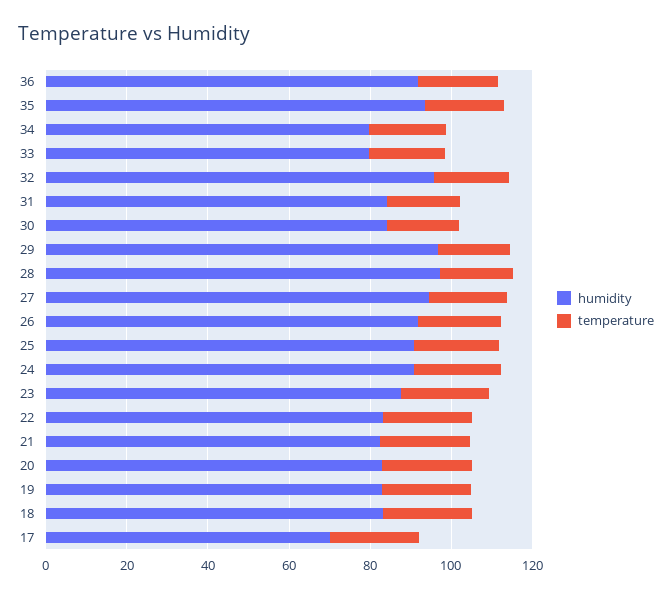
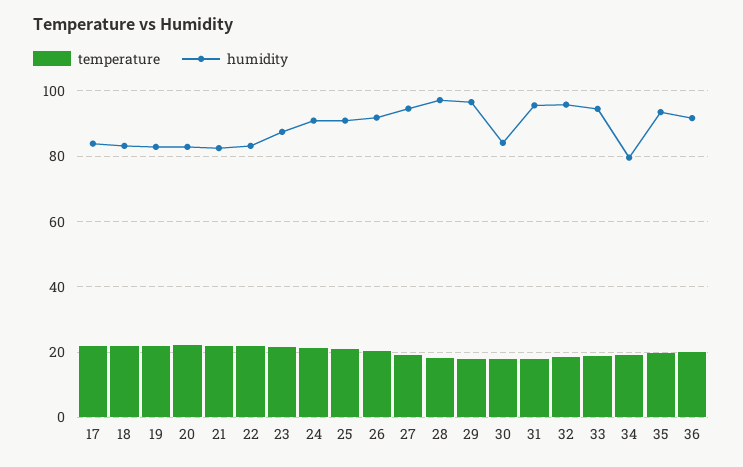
  {
    "humidity": {
      "36": 92,
      "35": 94,
      "34": 80,
-     "33": 80,
+     "33": 94,
      "32": 96,
-     "31": 85,
+     "31": 96,
      "30": 84,
      "29": 96,
      "28": 98,
      "27": 94,
      "26": 92,
      "25": 90,
      "24": 90,
      "23": 88,
      "22": 84,
      "21": 82,
      "20": 82,
      "19": 82,
      "18": 84,
-     "17": 70
+     "17": 84
    },
    "temperature": {
      "36": 20,
      "35": 20,
      "34": 20,
      "33": 18,
      "32": 18,
      "31": 18,
      "30": 18,
      "29": 18,
      "28": 18,
      "27": 20,
      "26": 20,
      "25": 20,
      "24": 22,
      "23": 22,
      "22": 22,
      "21": 22,
      "20": 22,
      "19": 22,
      "18": 22,
      "17": 22
    }
  }

